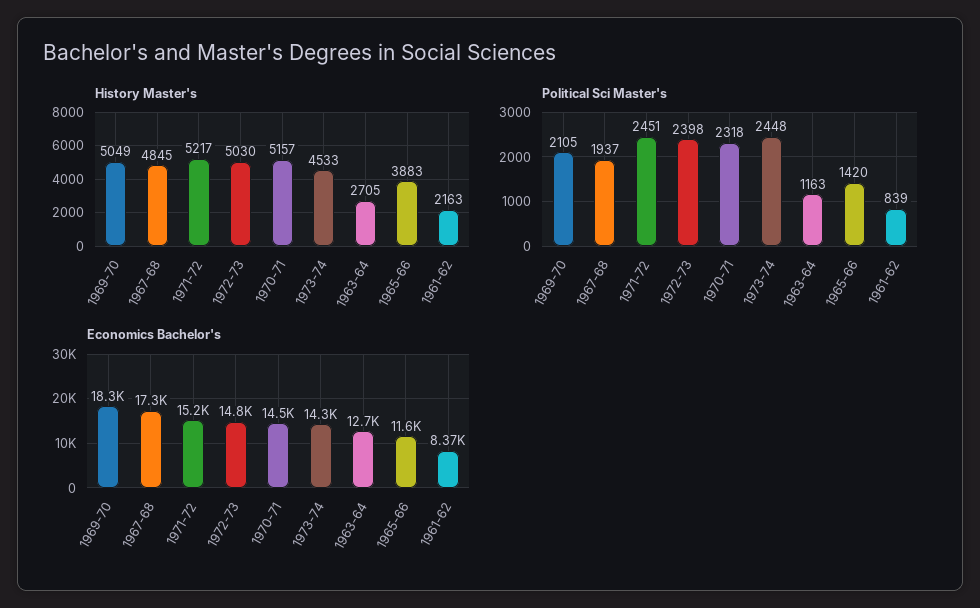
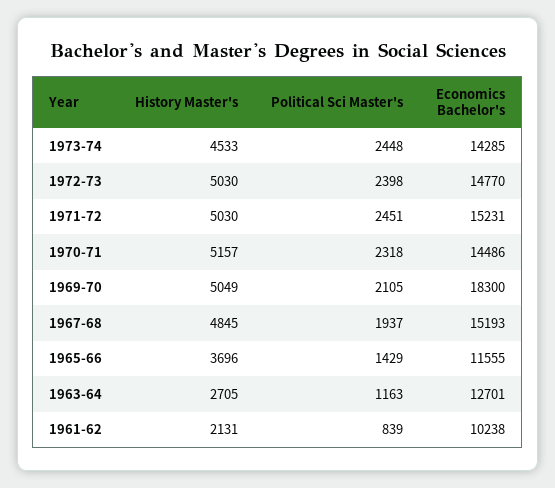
  {
    "History Master's": {
      "1969-70": 5049,
      "1967-68": 4845,
-     "1971-72": 5217,
+     "1971-72": 5030,
      "1972-73": 5030,
      "1970-71": 5157,
      "1973-74": 4533,
      "1963-64": 2705,
-     "1965-66": 3883,
+     "1965-66": 3696,
-     "1961-62": 2163
+     "1961-62": 2131
    },
    "Political Sci Master's": {
      "1969-70": 2105,
      "1967-68": 1937,
      "1971-72": 2451,
      "1972-73": 2398,
      "1970-71": 2318,
      "1973-74": 2448,
      "1963-64": 1163,
-     "1965-66": 1420,
+     "1965-66": 1429,
      "1961-62": 839
    },
    "Economics Bachelor's": {
      "1969-70": 18300,
-     "1967-68": 17300,
+     "1967-68": 15193,
      "1971-72": 15231,
      "1972-73": 14770,
      "1970-71": 14486,
      "1973-74": 14285,
      "1963-64": 12701,
      "1965-66": 11555,
-     "1961-62": 8370
+     "1961-62": 10238
    }
  }

